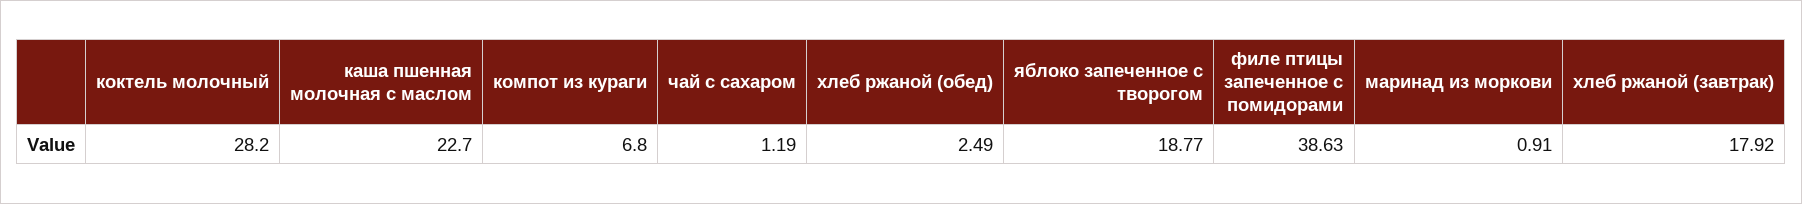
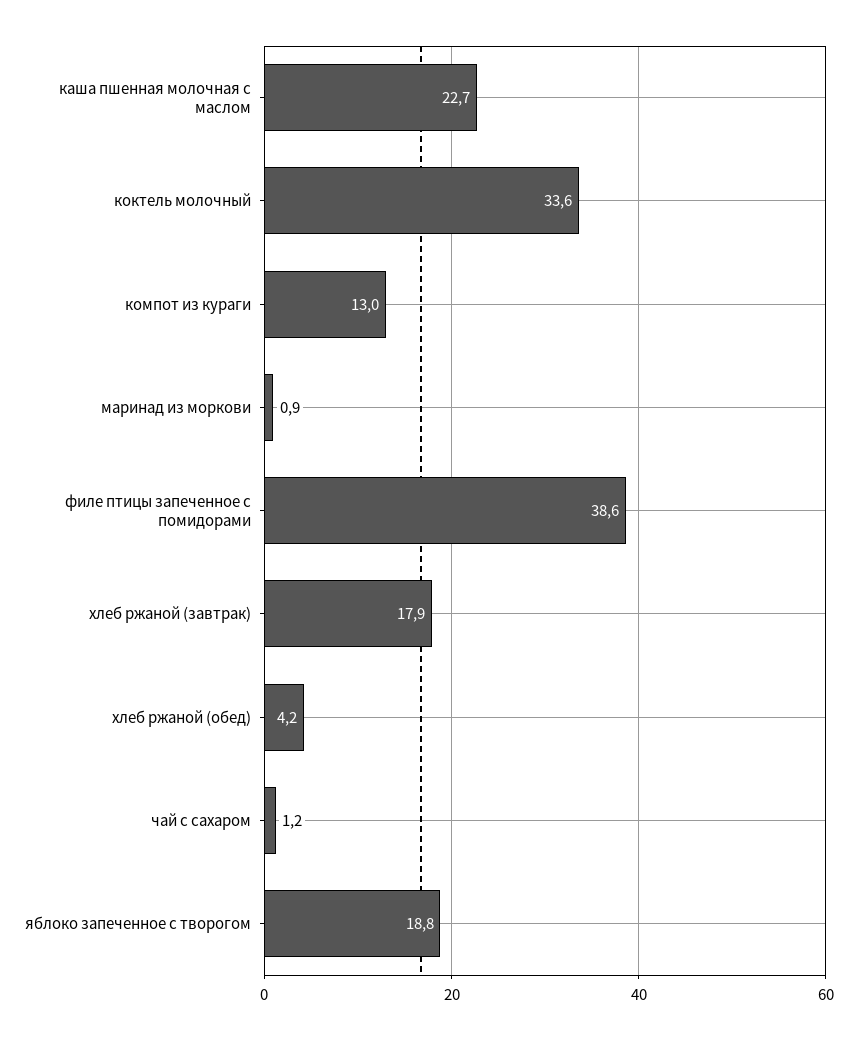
  {
-   "коктель молочный": 28.2,
+   "коктель молочный": 33.6,
    "каша пшенная молочная с маслом": 22.7,
-   "компот из кураги": 6.8,
+   "компот из кураги": 13,
    "чай с сахаром": 1.19,
-   "хлеб ржаной (обед)": 2.49,
+   "хлеб ржаной (обед)": 4.2,
    "яблоко запеченное с творогом": 18.77,
    "филе птицы запеченное с помидорами": 38.63,
    "маринад из моркови": 0.91,
    "хлеб ржаной (завтрак)": 17.92
  }

